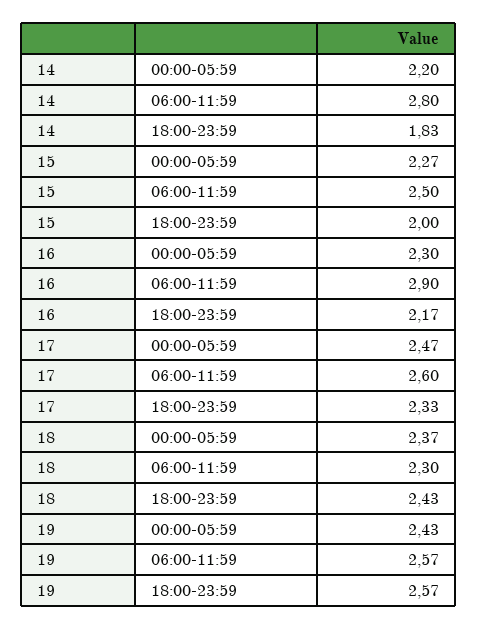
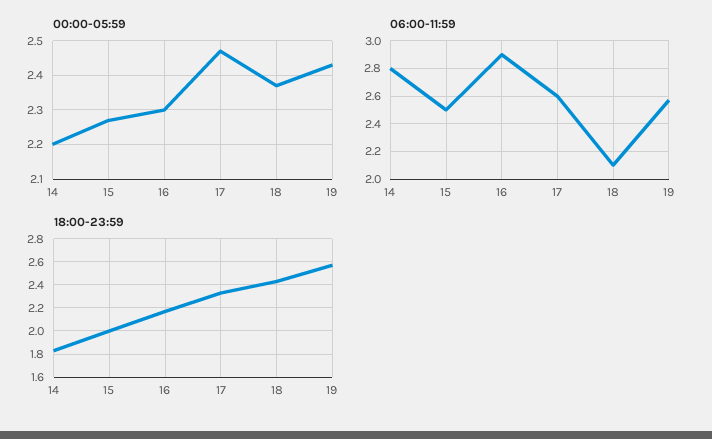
  {
    "00:00-05:59": {
      "14": 2.2,
      "15": 2.27,
      "16": 2.3,
      "17": 2.47,
      "18": 2.37,
      "19": 2.43
    },
    "06:00-11:59": {
      "14": 2.8,
      "15": 2.5,
      "16": 2.9,
      "17": 2.6,
-     "18": 2.3,
+     "18": 2.1,
      "19": 2.57
    },
    "18:00-23:59": {
      "14": 1.83,
      "15": 2,
      "16": 2.17,
      "17": 2.33,
      "18": 2.43,
      "19": 2.57
    }
  }

